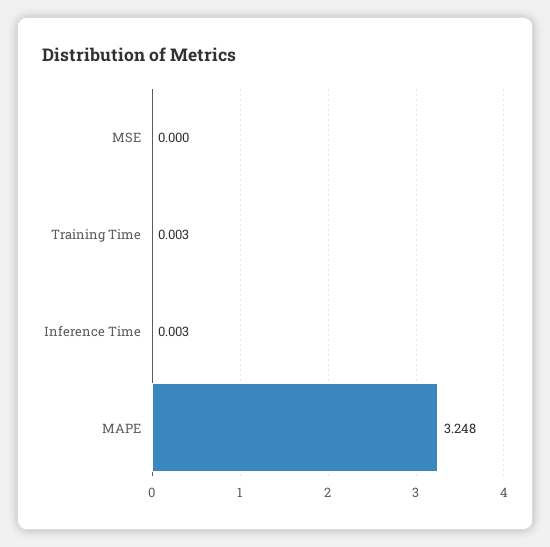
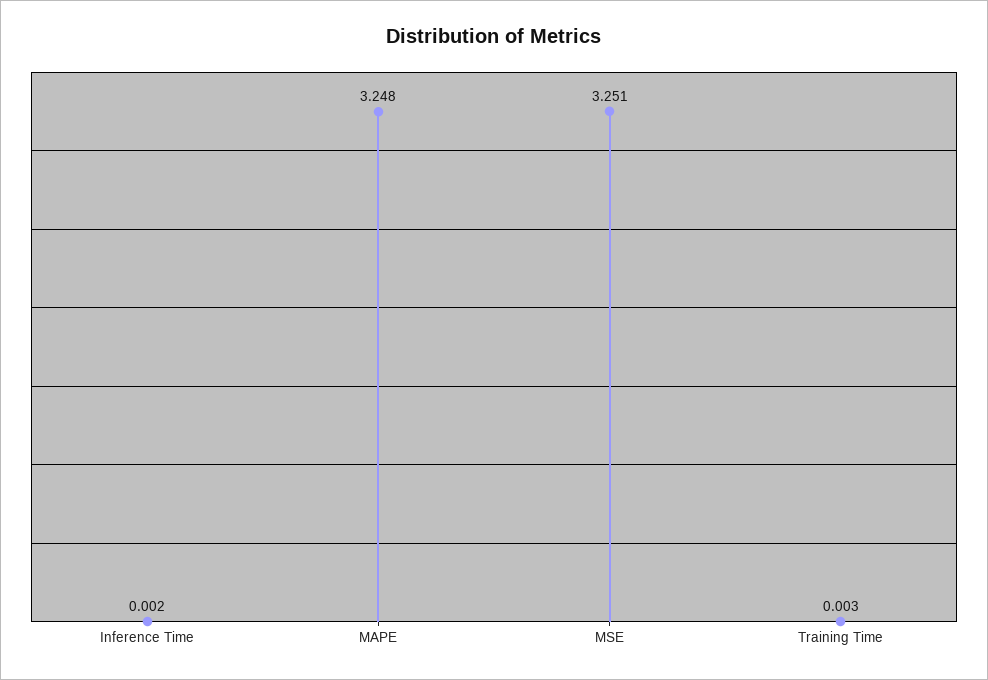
  {
-   "MSE": 0,
+   "MSE": 3.251,
    "Training Time": 0.003,
-   "Inference Time": 0.003,
+   "Inference Time": 0.002,
    "MAPE": 3.248
  }

